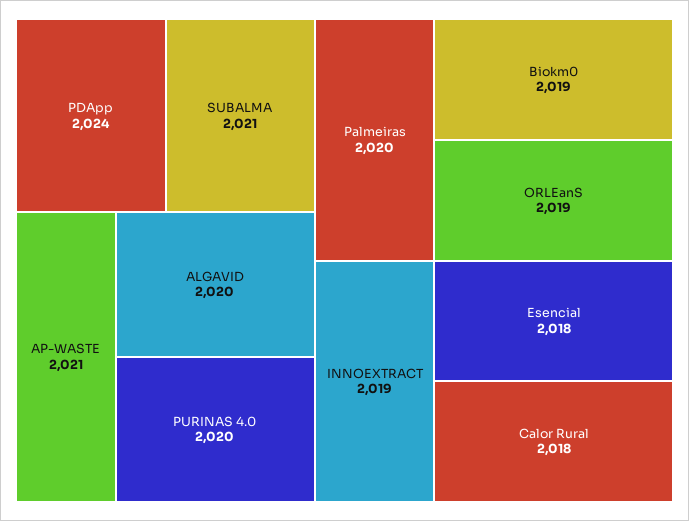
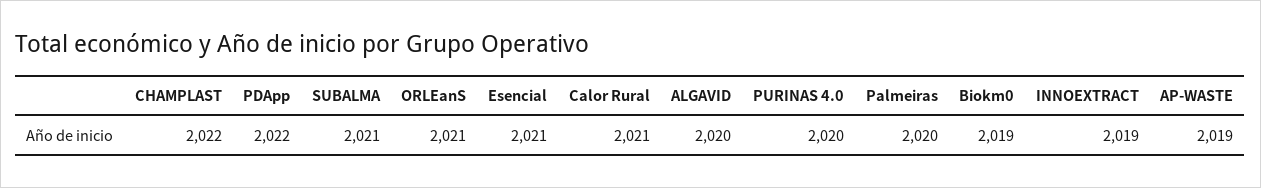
  {
-   "PDApp": 2024,
+   "PDApp": 2022,
    "SUBALMA": 2021,
-   "AP-WASTE": 2021,
+   "AP-WASTE": 2019,
    "ALGAVID": 2020,
    "PURINAS 4.0": 2020,
    "Palmeiras": 2020,
    "Biokm0": 2019,
-   "ORLEanS": 2019,
+   "ORLEanS": 2021,
    "INNOEXTRACT": 2019,
-   "Esencial": 2018,
+   "Esencial": 2021,
-   "Calor Rural": 2018
+   "Calor Rural": 2021,
+   "CHAMPLAST": 2022
  }

